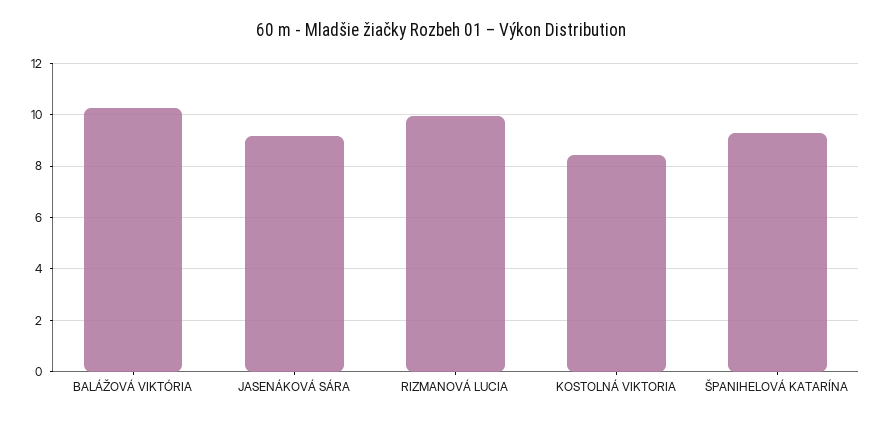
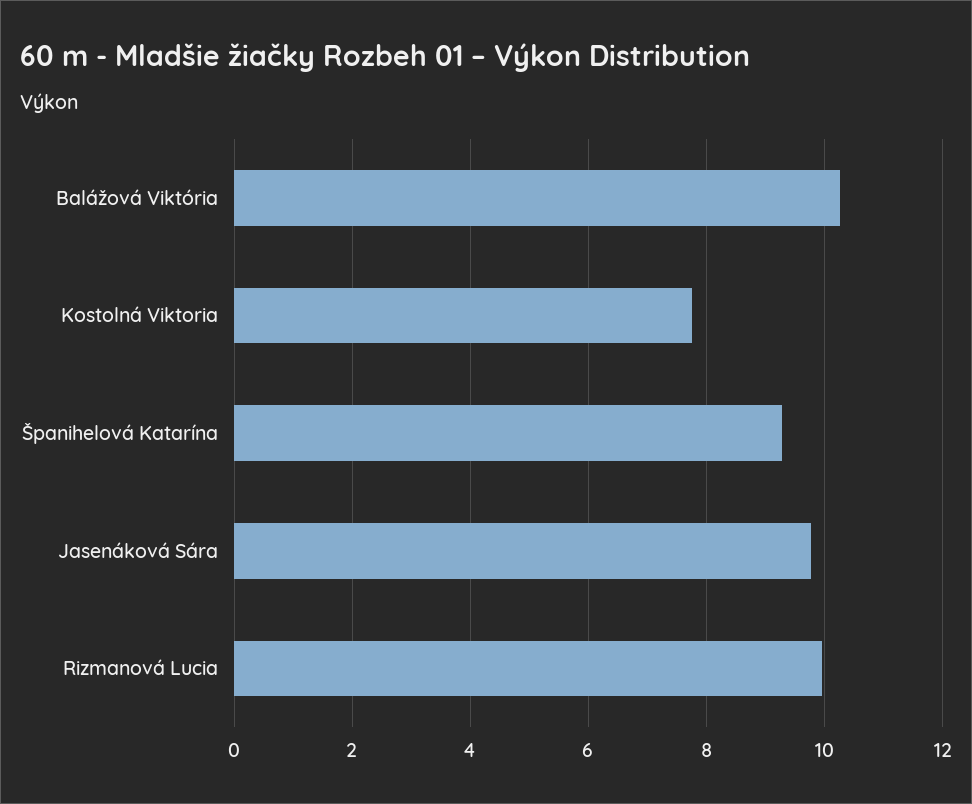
  {
    "BALÁŽOVÁ VIKTÓRIA": 10.2,
-   "JASENÁKOVÁ SÁRA": 9.25,
+   "JASENÁKOVÁ SÁRA": 9.8,
    "RIZMANOVÁ LUCIA": 10,
-   "KOSTOLNÁ VIKTORIA": 8.5,
+   "KOSTOLNÁ VIKTORIA": 7.8,
    "ŠPANIHELOVÁ KATARÍNA": 9.2
  }

